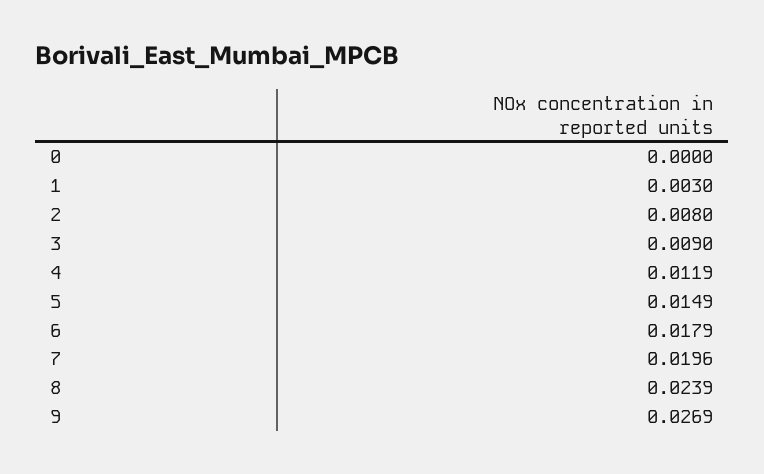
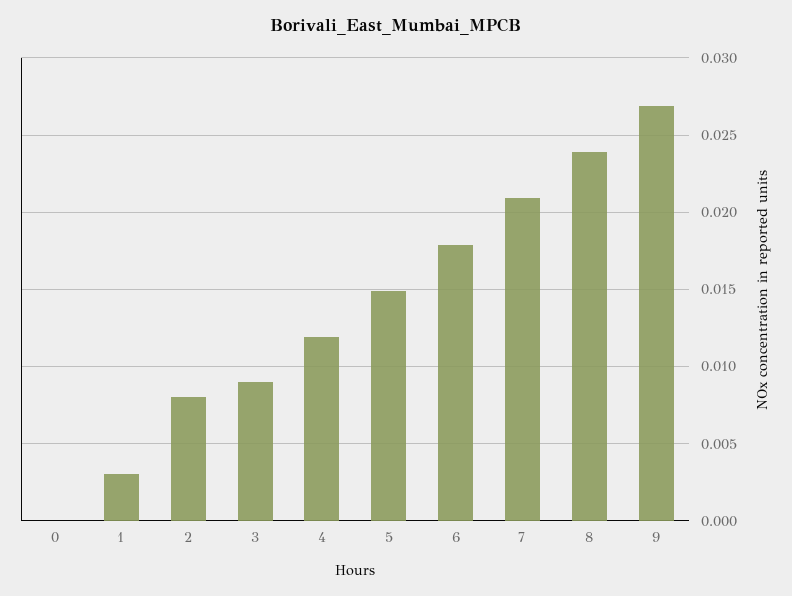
  {
    "0": 0,
    "1": 0.003,
    "2": 0.008,
    "3": 0.009,
    "4": 0.0119,
    "5": 0.0149,
    "6": 0.0179,
-   "7": 0.0196,
+   "7": 0.021,
    "8": 0.0239,
    "9": 0.0269
  }

